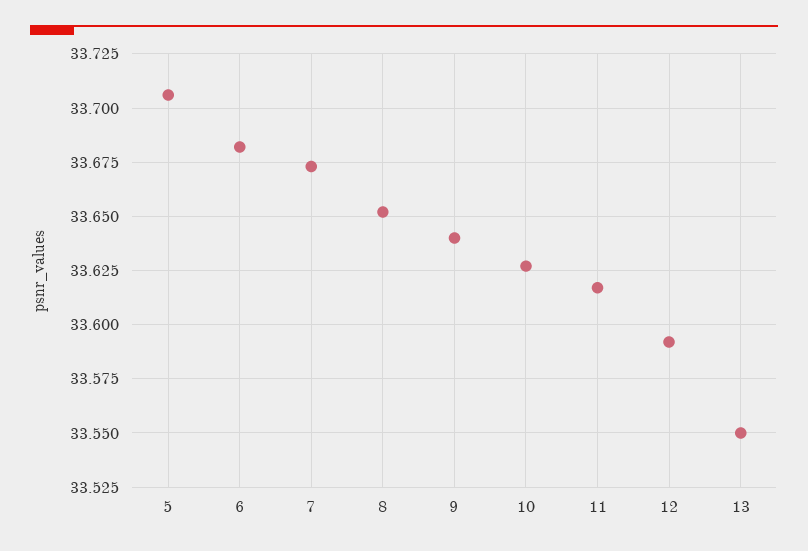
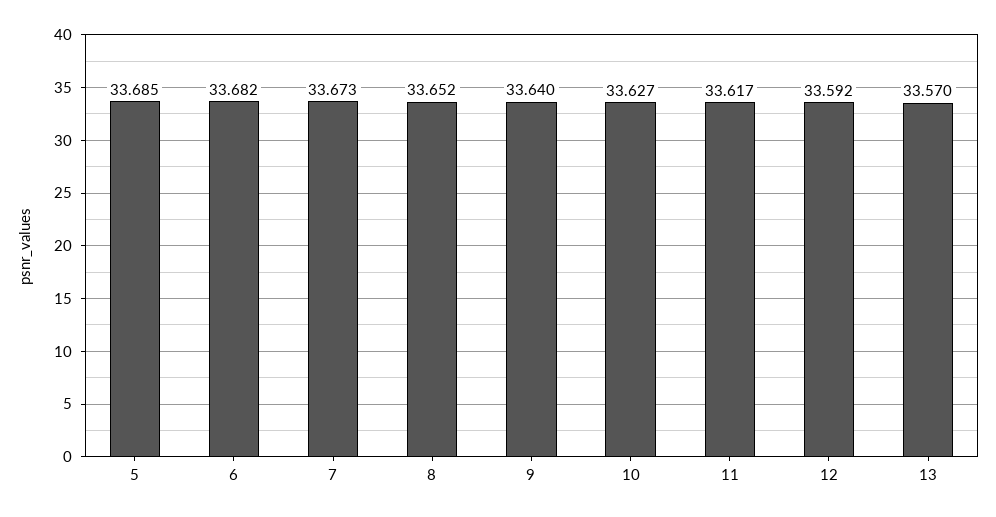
  {
-   "5": 33.705,
+   "5": 33.685,
    "6": 33.682,
    "7": 33.673,
    "8": 33.652,
    "9": 33.64,
    "10": 33.627,
    "11": 33.617,
    "12": 33.592,
-   "13": 33.55
+   "13": 33.57
  }

